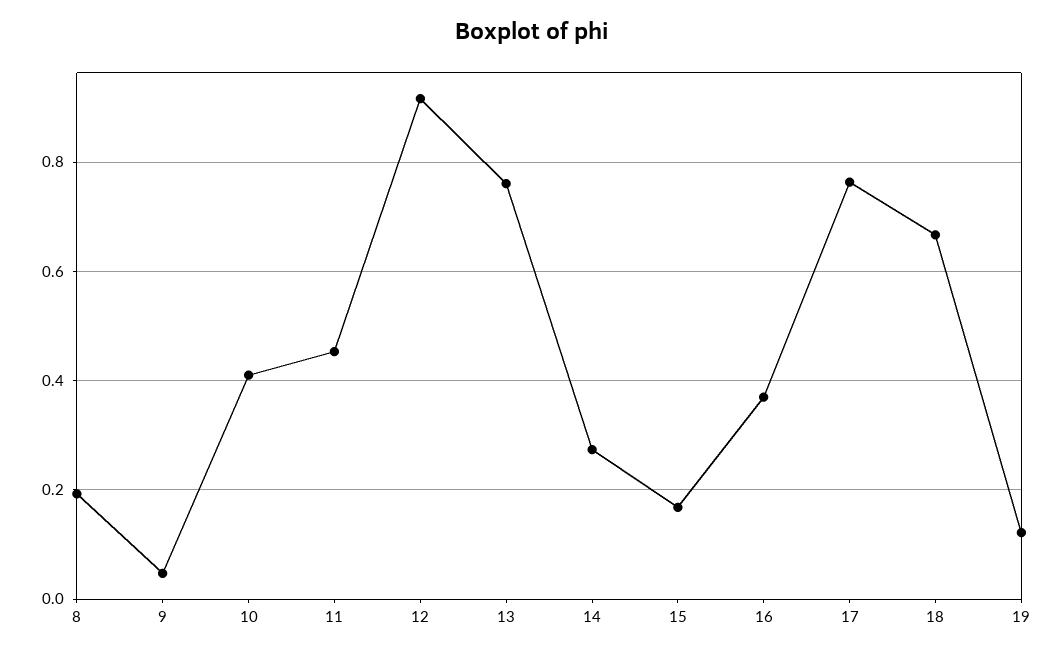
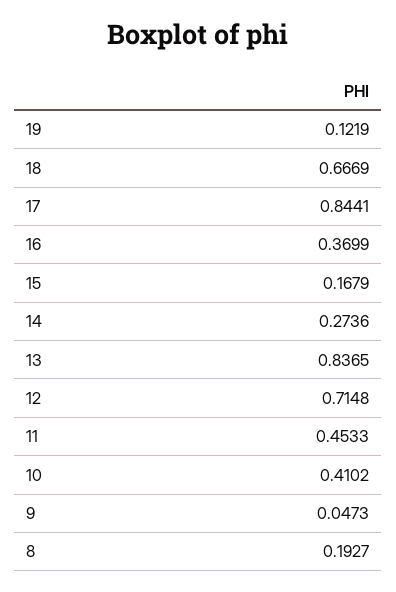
  {
    "8": 0.1927,
    "9": 0.0473,
    "10": 0.4102,
    "11": 0.4533,
-   "12": 0.92,
+   "12": 0.7148,
-   "13": 0.76,
+   "13": 0.8365,
    "14": 0.2736,
    "15": 0.1679,
    "16": 0.3699,
-   "17": 0.76,
+   "17": 0.8441,
    "18": 0.6669,
    "19": 0.1219
  }

